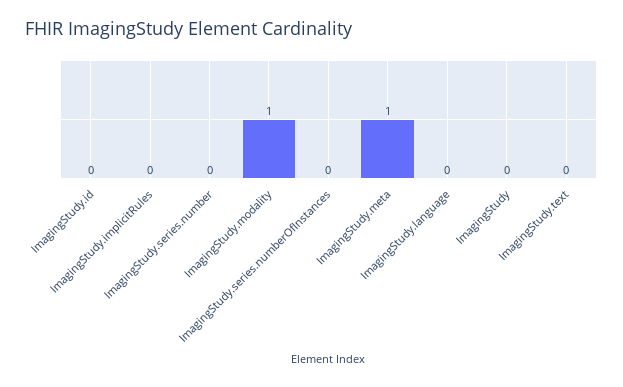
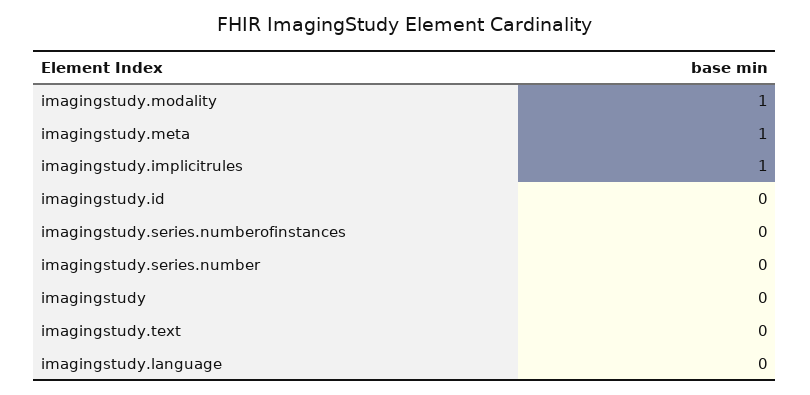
  {
    "ImagingStudy.id": 0,
-   "ImagingStudy.implicitRules": 0,
+   "ImagingStudy.implicitRules": 1,
    "ImagingStudy.series.number": 0,
    "ImagingStudy.modality": 1,
    "ImagingStudy.series.numberOfInstances": 0,
    "ImagingStudy.meta": 1,
    "ImagingStudy.language": 0,
    "ImagingStudy": 0,
    "ImagingStudy.text": 0
  }

